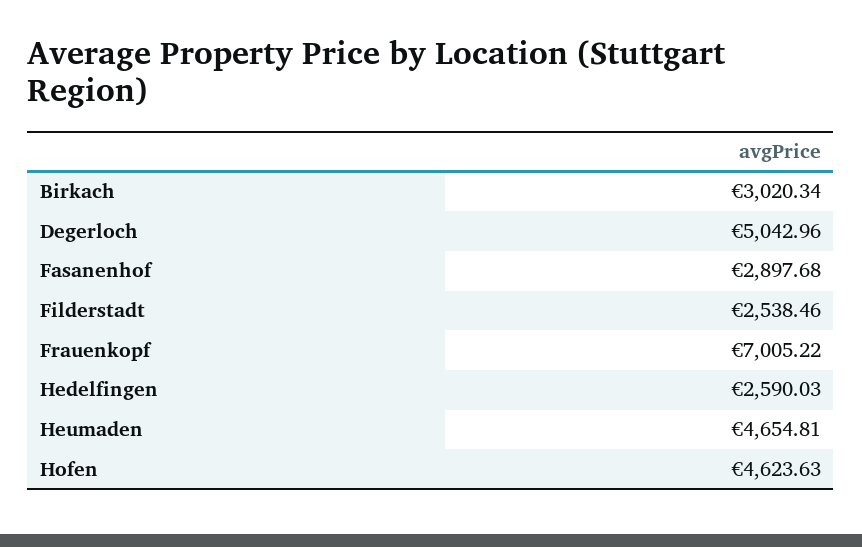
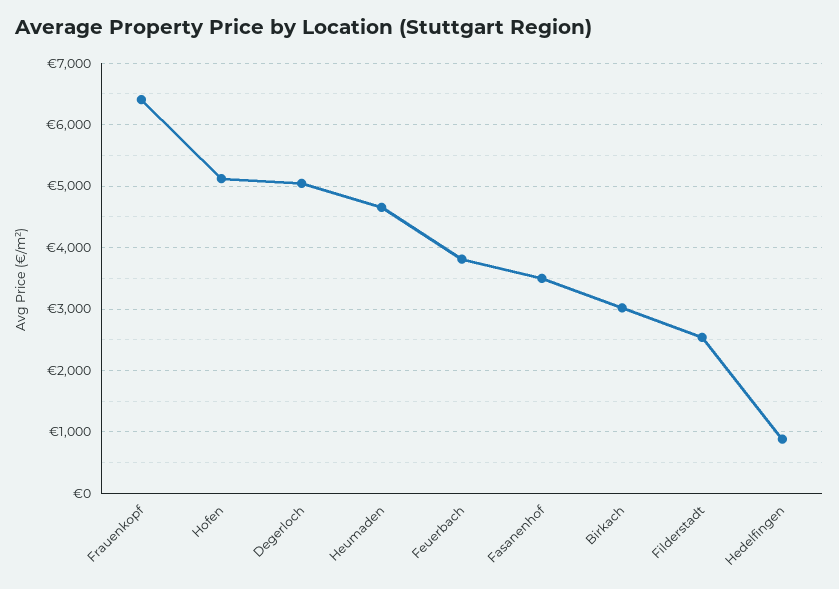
  {
    "Birkach": 3020.34,
    "Degerloch": 5042.96,
-   "Fasanenhof": 2897.68,
+   "Fasanenhof": 3500,
    "Filderstadt": 2538.46,
-   "Frauenkopf": 7005.22,
+   "Frauenkopf": 6400,
-   "Hedelfingen": 2590.03,
+   "Hedelfingen": 900,
    "Heumaden": 4654.81,
-   "Hofen": 4623.63
+   "Hofen": 5100,
+   "Feuerbach": 3800
  }

